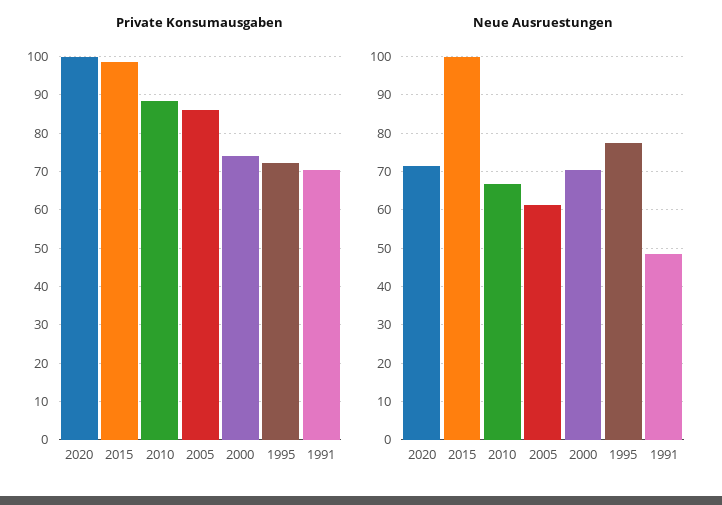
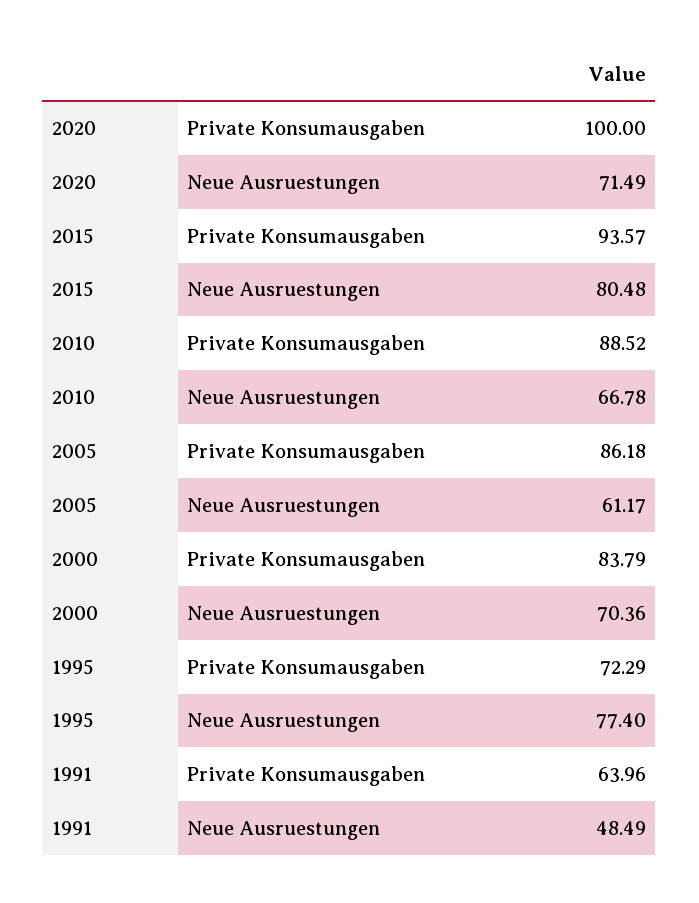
  {
    "Private Konsumausgaben": {
      "2020": 100,
-     "2015": 98,
+     "2015": 93.57,
      "2010": 88.52,
      "2005": 86.18,
-     "2000": 74,
+     "2000": 83.79,
      "1995": 72.29,
-     "1991": 70
+     "1991": 63.96
    },
    "Neue Ausruestungen": {
      "2020": 71.49,
-     "2015": 100,
+     "2015": 80.48,
      "2010": 66.78,
      "2005": 61.17,
      "2000": 70.36,
      "1995": 77.4,
      "1991": 48.49
    }
  }

